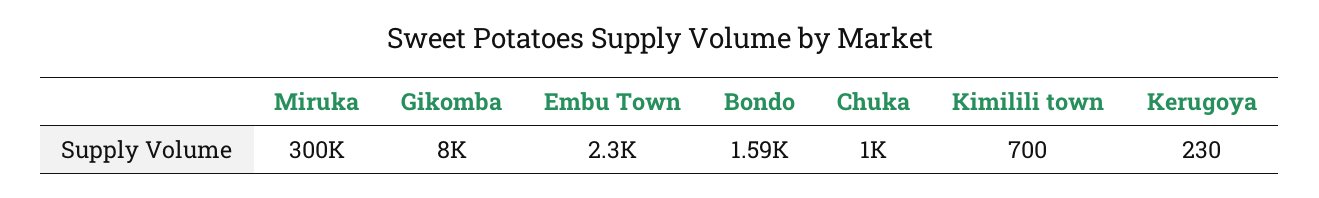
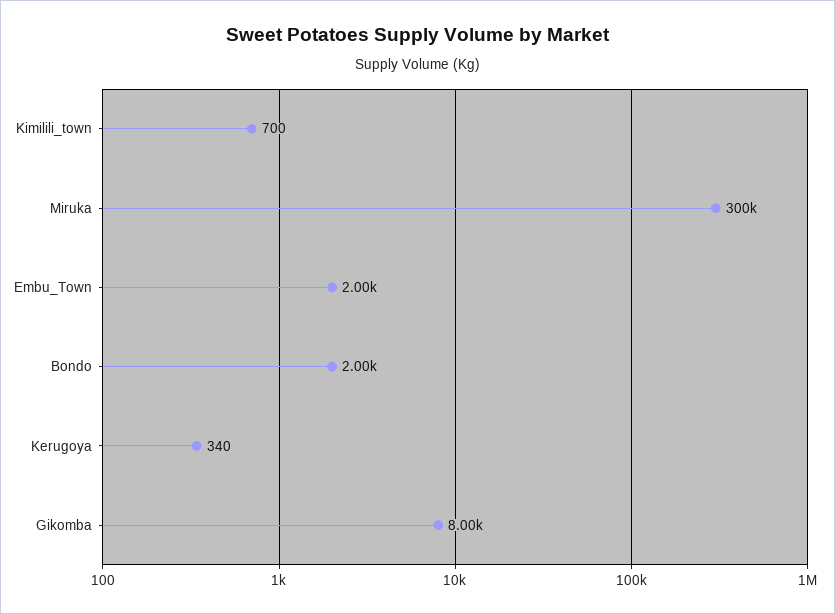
  {
    "Miruka": 300000,
    "Gikomba": 8000,
-   "Embu Town": 2300,
+   "Embu Town": 2000,
-   "Bondo": 1590,
+   "Bondo": 2000,
-   "Chuka": 1000,
    "Kimilili town": 700,
-   "Kerugoya": 230
+   "Kerugoya": 340
  }

